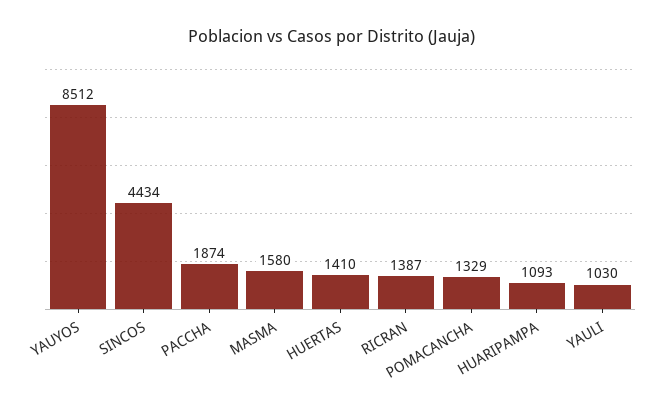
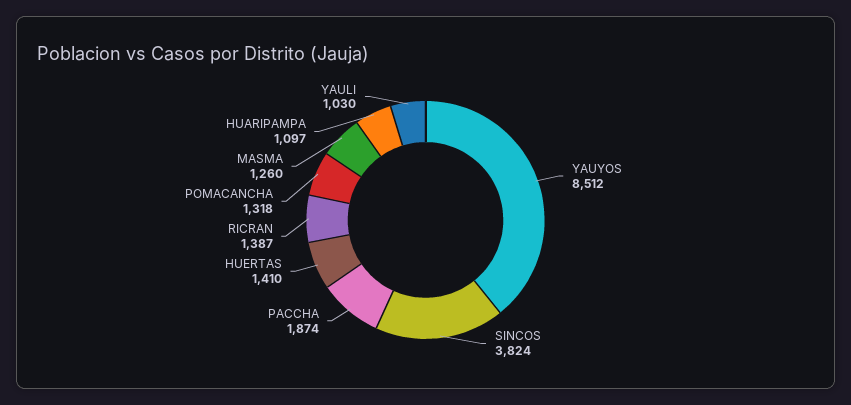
  {
    "YAUYOS": 8512,
-   "SINCOS": 4434,
+   "SINCOS": 3824,
    "PACCHA": 1874,
-   "MASMA": 1580,
+   "MASMA": 1260,
    "HUERTAS": 1410,
    "RICRAN": 1387,
-   "POMACANCHA": 1329,
+   "POMACANCHA": 1318,
-   "HUARIPAMPA": 1093,
+   "HUARIPAMPA": 1097,
    "YAULI": 1030
  }

